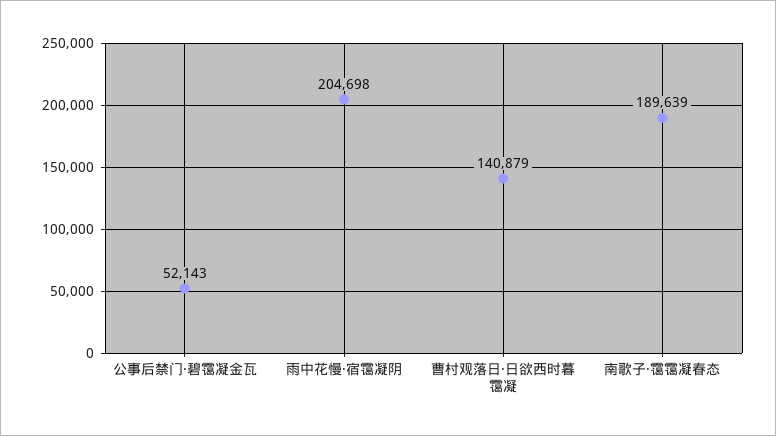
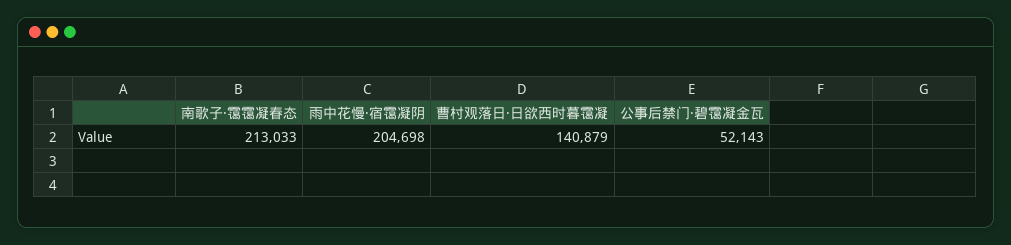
  {
    "公事后禁门·碧霭凝金瓦": 52143,
    "雨中花慢·宿霭凝阴": 204698,
    "曹村观落日·日欲西时暮霭凝": 140879,
-   "南歌子·霭霭凝春态": 189639
+   "南歌子·霭霭凝春态": 213033
  }

